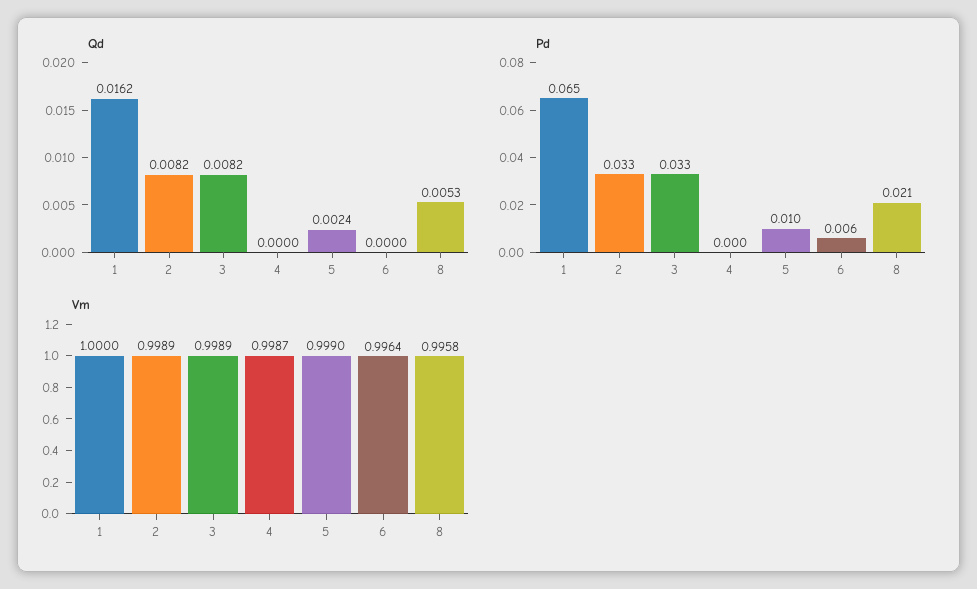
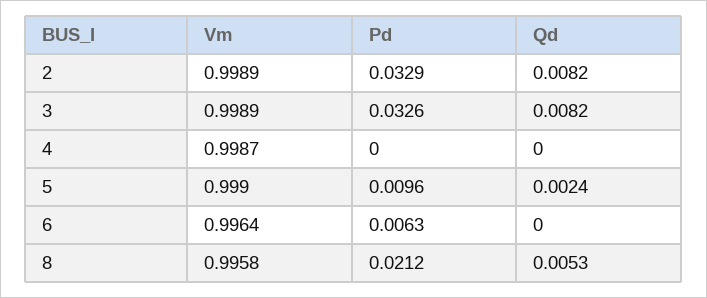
  {
    "Qd": {
-     "1": 0.0162,
      "2": 0.0082,
      "3": 0.0082,
      "4": 0,
      "5": 0.0024,
      "6": 0,
      "8": 0.0053
    },
    "Pd": {
-     "1": 0.065,
      "2": 0.0329,
      "3": 0.0326,
      "4": 0,
      "5": 0.0096,
      "6": 0.0063,
      "8": 0.0212
    },
    "Vm": {
-     "1": 1,
      "2": 0.9989,
      "3": 0.9989,
      "4": 0.9987,
      "5": 0.999,
      "6": 0.9964,
      "8": 0.9958
    }
  }

